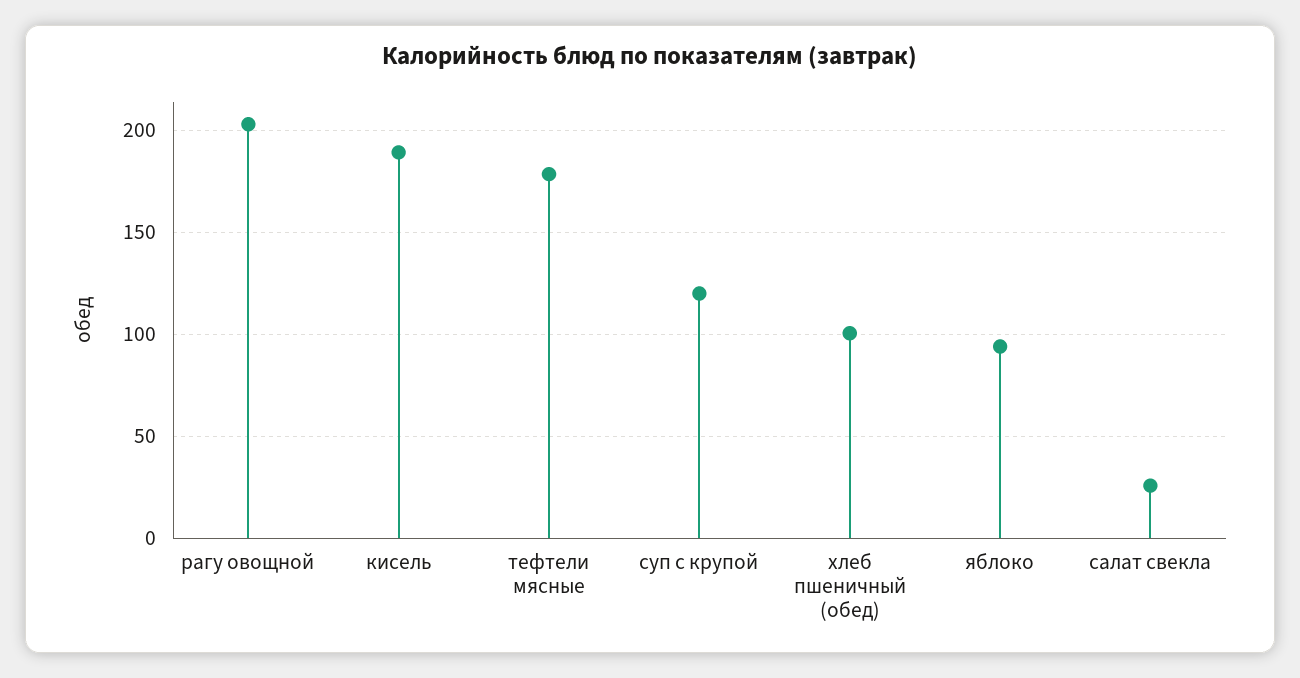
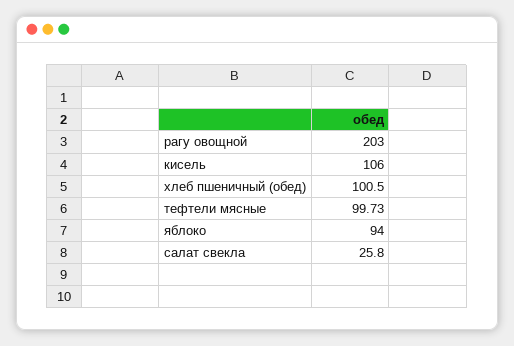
  {
    "рагу овощной": 203,
-   "кисель": 190,
+   "кисель": 106,
-   "тефтели мясные": 180,
+   "тефтели мясные": 99.73,
-   "суп с крупой": 120,
    "хлеб пшеничный (обед)": 100.5,
    "яблоко": 94,
    "салат свекла": 25.8
  }

